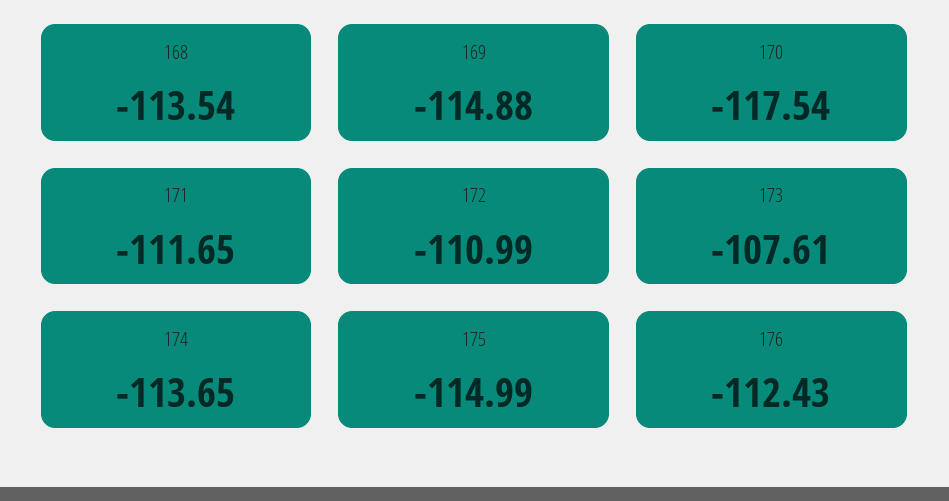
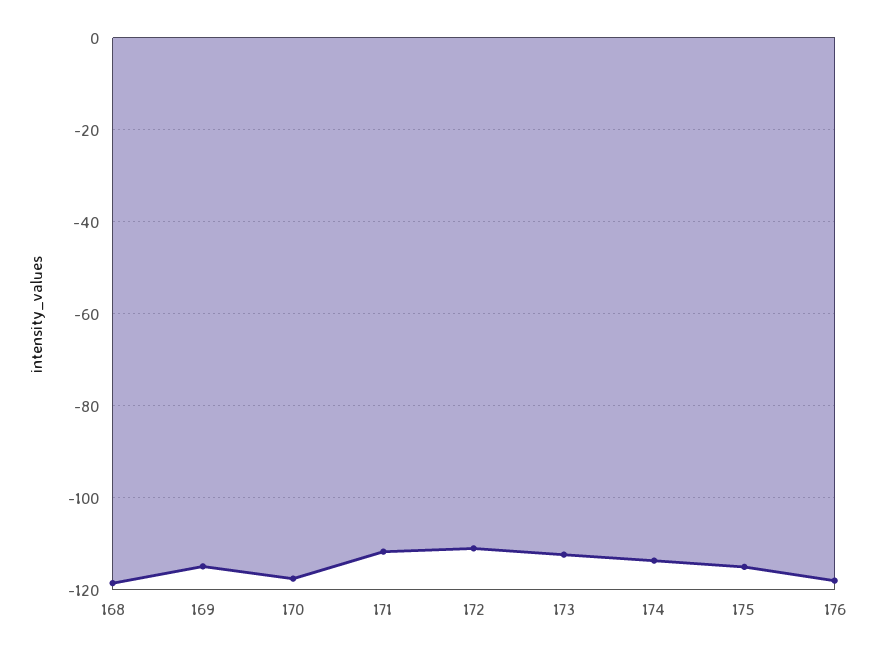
  {
-   "168": -113.54,
+   "168": -118,
    "169": -114.88,
    "170": -117.54,
    "171": -111.65,
    "172": -110.99,
-   "173": -107.61,
+   "173": -112,
    "174": -113.65,
    "175": -114.99,
-   "176": -112.43
+   "176": -118
  }

